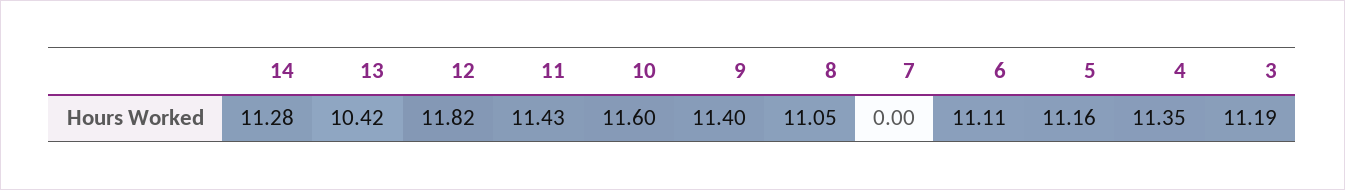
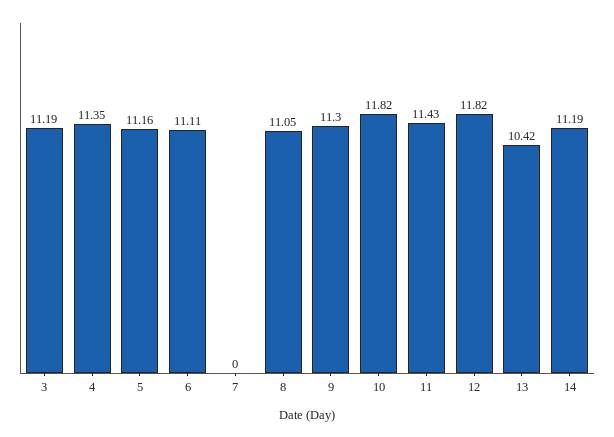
  {
-   "14": 11.28,
+   "14": 11.19,
    "13": 10.42,
    "12": 11.82,
    "11": 11.43,
-   "10": 11.6,
+   "10": 11.82,
-   "9": 11.4,
+   "9": 11.3,
    "8": 11.05,
    "7": 0,
    "6": 11.11,
    "5": 11.16,
    "4": 11.35,
    "3": 11.19
  }

